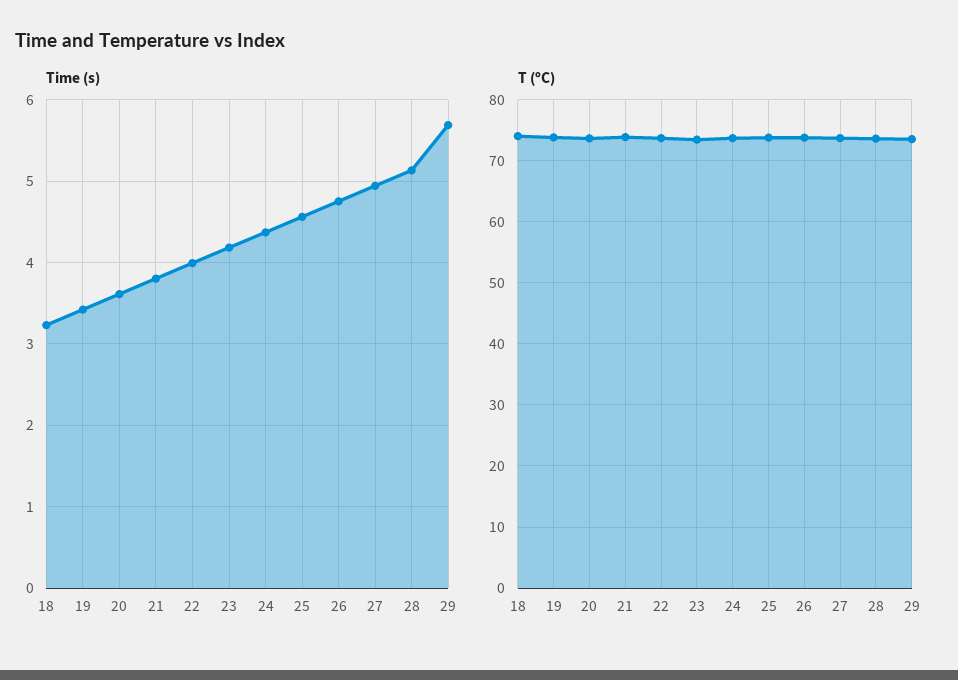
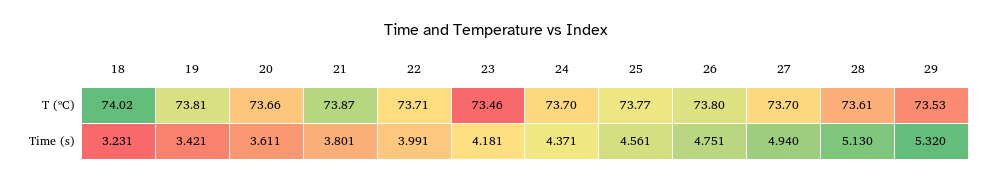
  {
    "Time (s)": {
      "18": 3.231,
      "19": 3.421,
      "20": 3.611,
      "21": 3.801,
      "22": 3.991,
      "23": 4.181,
      "24": 4.371,
      "25": 4.561,
      "26": 4.751,
      "27": 4.94,
      "28": 5.13,
-     "29": 5.7
+     "29": 5.32
    },
    "T (ºC)": {
      "18": 74.02,
      "19": 73.81,
      "20": 73.66,
      "21": 73.87,
      "22": 73.71,
      "23": 73.46,
      "24": 73.7,
      "25": 73.77,
      "26": 73.8,
      "27": 73.7,
      "28": 73.61,
      "29": 73.53
    }
  }

